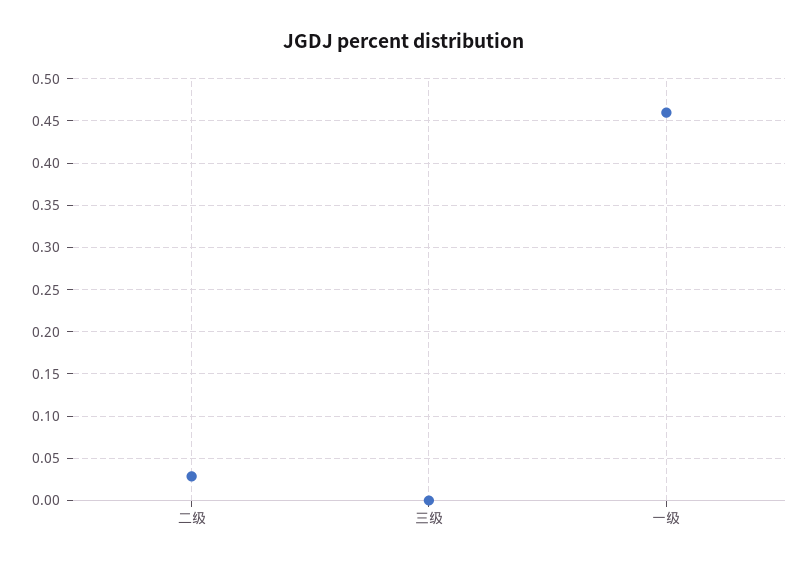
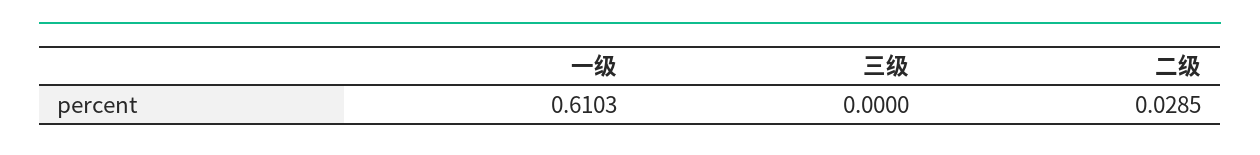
  {
    "二级": 0.0285,
    "三级": 0,
-   "一级": 0.46
+   "一级": 0.6103
  }

